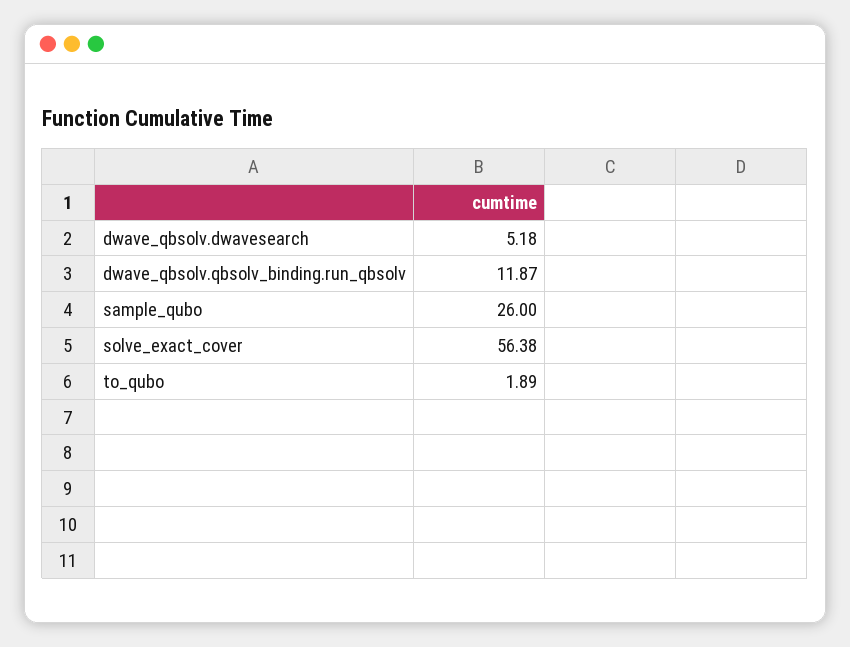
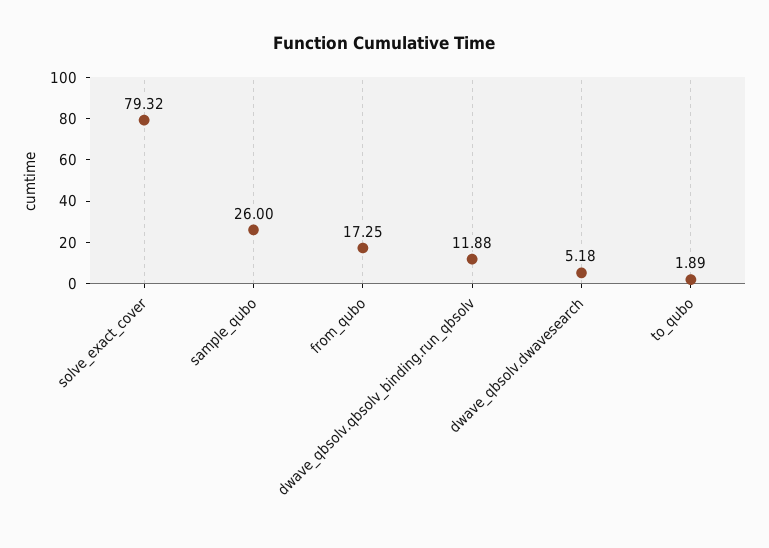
  {
    "dwave_qbsolv.dwavesearch": 5.18,
-   "dwave_qbsolv.qbsolv_binding.run_qbsolv": 11.87,
+   "dwave_qbsolv.qbsolv_binding.run_qbsolv": 11.88,
    "sample_qubo": 26,
-   "solve_exact_cover": 56.38,
+   "solve_exact_cover": 79.32,
-   "to_qubo": 1.89
+   "to_qubo": 1.89,
+   "from_qubo": 17.25
  }

